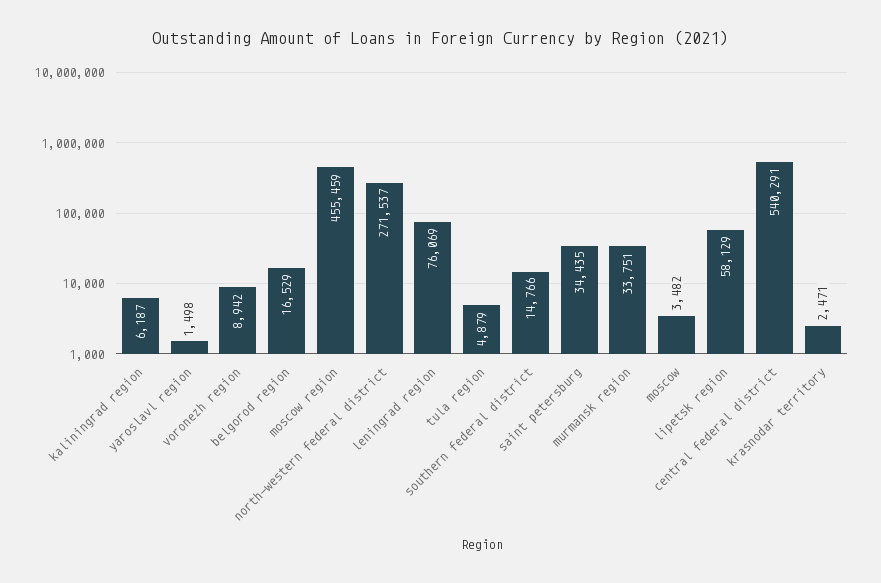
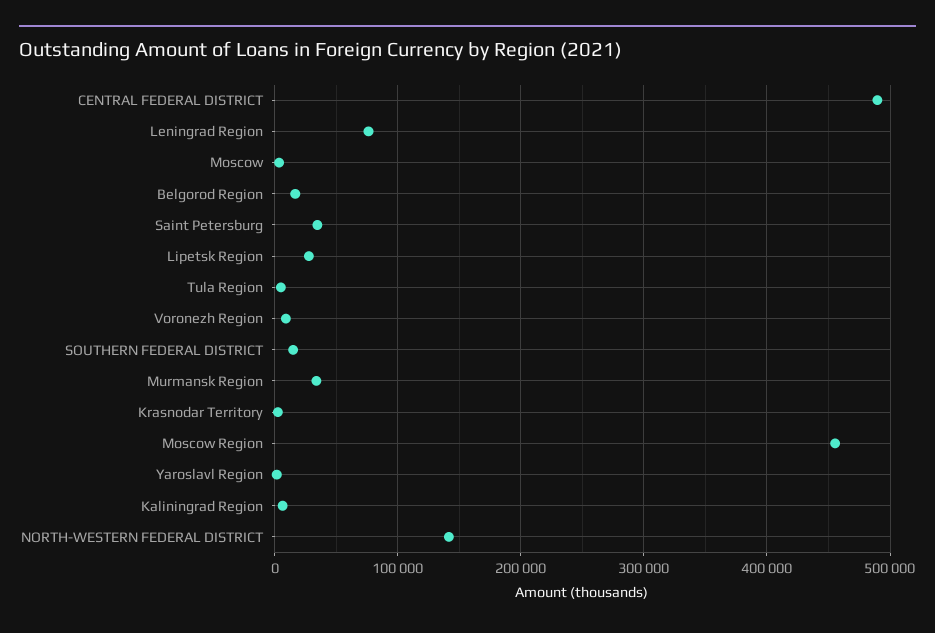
  {
    "kaliningrad region": 6187,
    "yaroslavl region": 1498,
    "voronezh region": 8942,
    "belgorod region": 16529,
    "moscow region": 455459,
-   "north-western federal district": 271537,
+   "north-western federal district": 140000,
    "leningrad region": 76069,
    "tula region": 4879,
    "southern federal district": 14766,
    "saint petersburg": 34435,
    "murmansk region": 33751,
    "moscow": 3482,
-   "lipetsk region": 58129,
+   "lipetsk region": 30000,
-   "central federal district": 540291,
+   "central federal district": 490000,
    "krasnodar territory": 2471
  }

